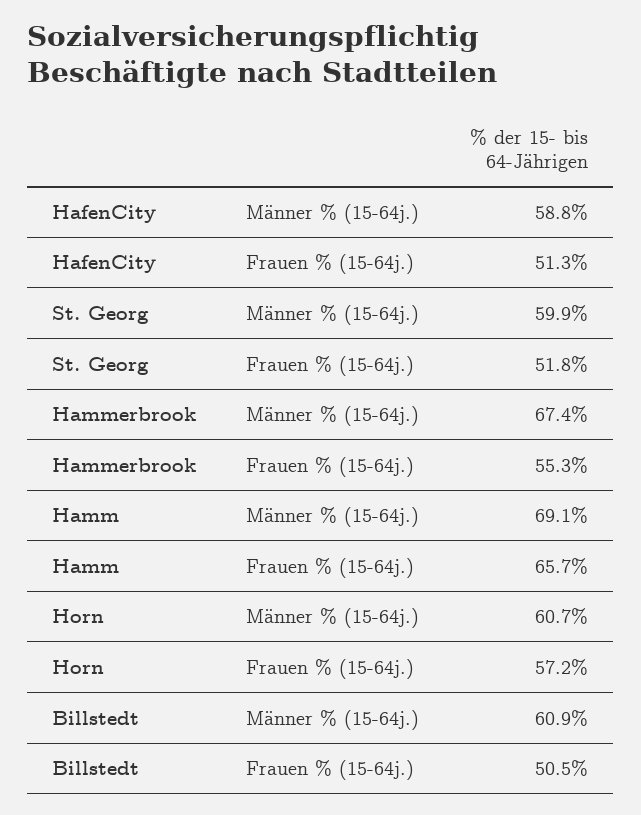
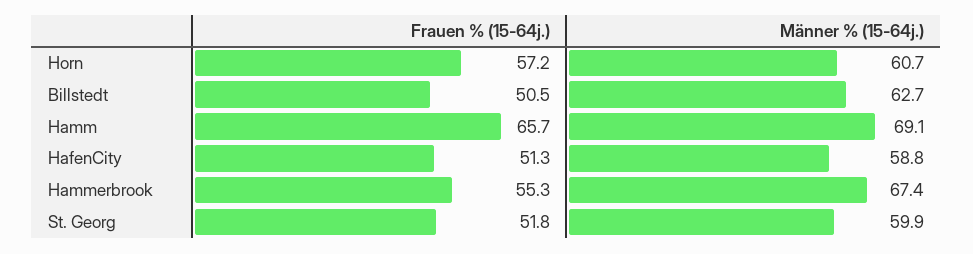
  {
    "HafenCity": {
      "Männer % (15-64j.)": 58.8,
      "Frauen % (15-64j.)": 51.3
    },
    "St. Georg": {
      "Männer % (15-64j.)": 59.9,
      "Frauen % (15-64j.)": 51.8
    },
    "Hammerbrook": {
      "Männer % (15-64j.)": 67.4,
      "Frauen % (15-64j.)": 55.3
    },
    "Hamm": {
      "Männer % (15-64j.)": 69.1,
      "Frauen % (15-64j.)": 65.7
    },
    "Horn": {
      "Männer % (15-64j.)": 60.7,
      "Frauen % (15-64j.)": 57.2
    },
    "Billstedt": {
-     "Männer % (15-64j.)": 60.9,
+     "Männer % (15-64j.)": 62.7,
      "Frauen % (15-64j.)": 50.5
    }
  }

